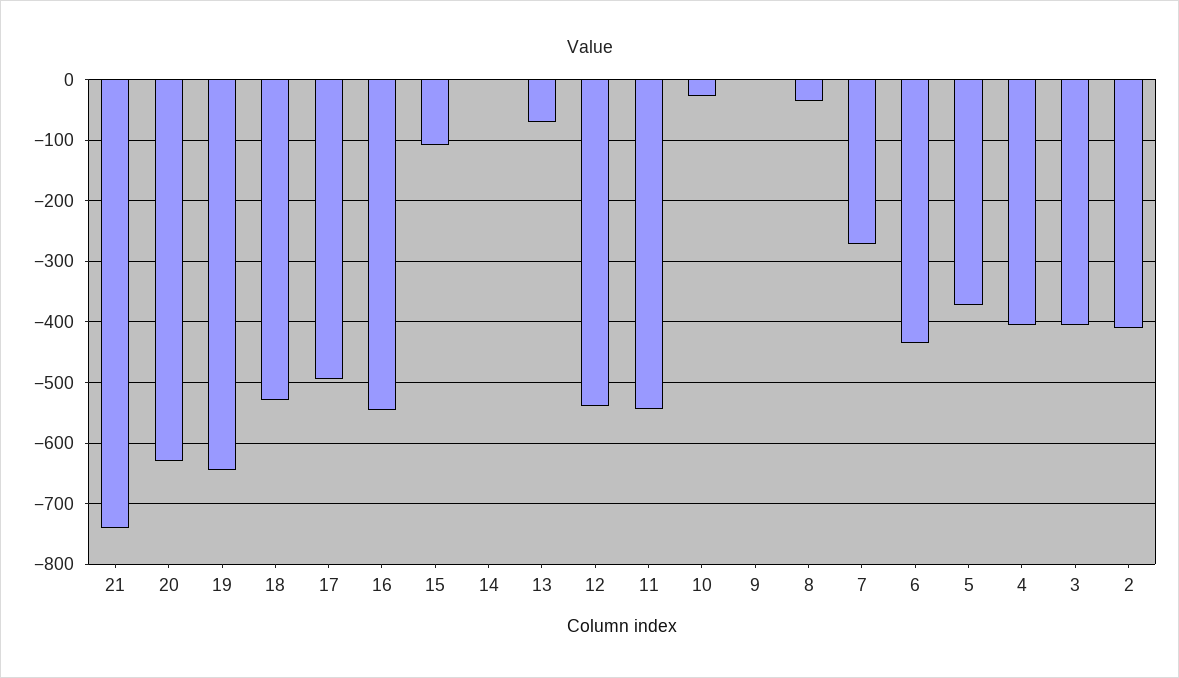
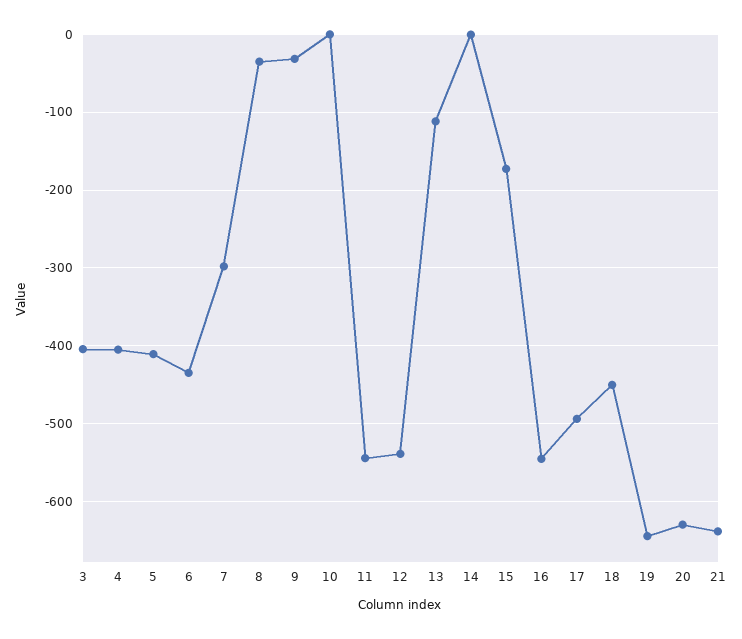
  {
-   "21": -740,
+   "21": -640,
    "20": -630,
    "19": -640,
-   "18": -530,
+   "18": -450,
    "17": -490,
    "16": -550,
-   "15": -110,
+   "15": -170,
    "14": 0,
-   "13": -70,
+   "13": -110,
    "12": -540,
    "11": -540,
-   "10": -30,
+   "10": 0,
-   "9": 0,
+   "9": -30,
    "8": -40,
-   "7": -270,
+   "7": -300,
    "6": -440,
-   "5": -370,
+   "5": -410,
    "4": -400,
-   "3": -400,
+   "3": -400
-   "2": -410
  }

